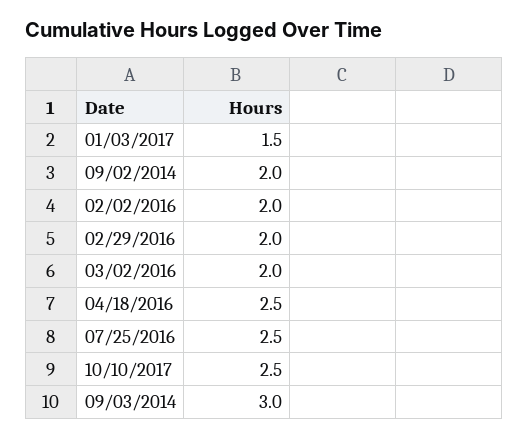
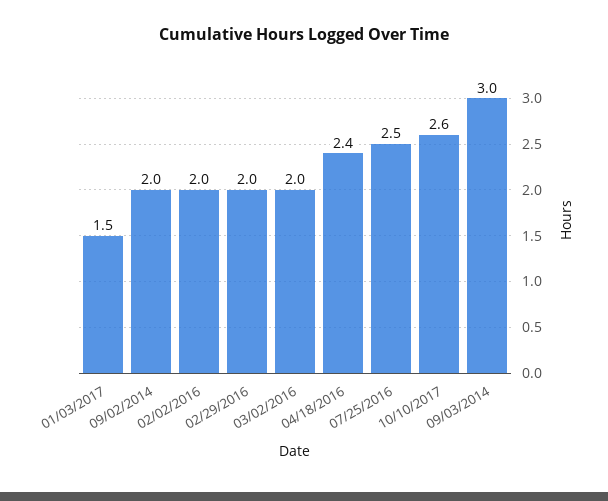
  {
    "01/03/2017": 1.5,
    "09/02/2014": 2,
    "02/02/2016": 2,
    "02/29/2016": 2,
    "03/02/2016": 2,
-   "04/18/2016": 2.5,
+   "04/18/2016": 2.4,
    "07/25/2016": 2.5,
-   "10/10/2017": 2.5,
+   "10/10/2017": 2.6,
    "09/03/2014": 3
  }

